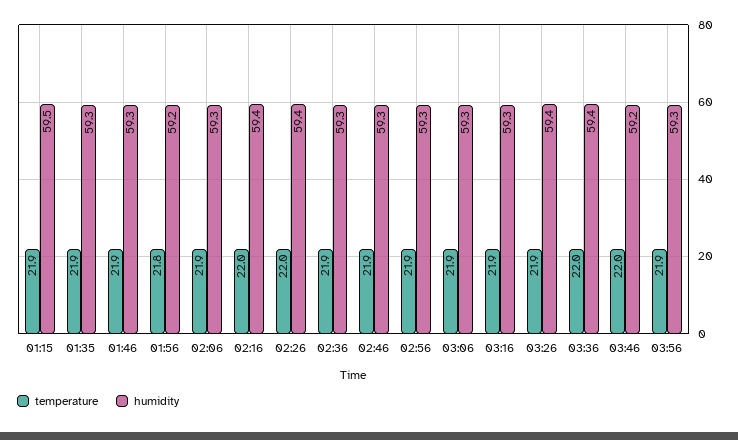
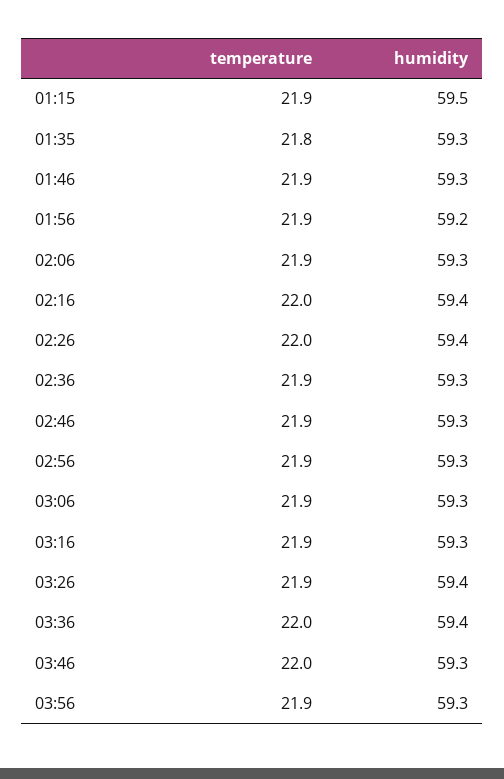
  {
    "temperature": {
      "01:15": 21.9,
-     "01:35": 21.9,
+     "01:35": 21.8,
      "01:46": 21.9,
-     "01:56": 21.8,
+     "01:56": 21.9,
      "02:06": 21.9,
      "02:16": 22,
      "02:26": 22,
      "02:36": 21.9,
      "02:46": 21.9,
      "02:56": 21.9,
      "03:06": 21.9,
      "03:16": 21.9,
      "03:26": 21.9,
      "03:36": 22,
      "03:46": 22,
      "03:56": 21.9
    },
    "humidity": {
      "01:15": 59.5,
      "01:35": 59.3,
      "01:46": 59.3,
      "01:56": 59.2,
      "02:06": 59.3,
      "02:16": 59.4,
      "02:26": 59.4,
      "02:36": 59.3,
      "02:46": 59.3,
      "02:56": 59.3,
      "03:06": 59.3,
      "03:16": 59.3,
      "03:26": 59.4,
      "03:36": 59.4,
-     "03:46": 59.2,
+     "03:46": 59.3,
      "03:56": 59.3
    }
  }

